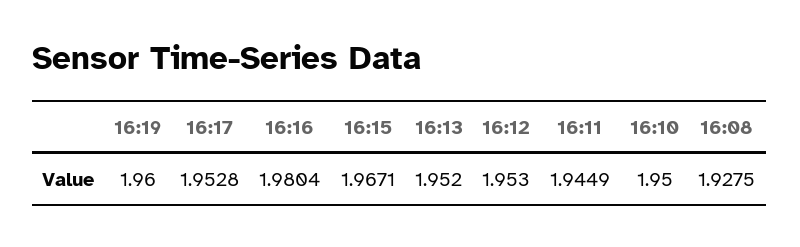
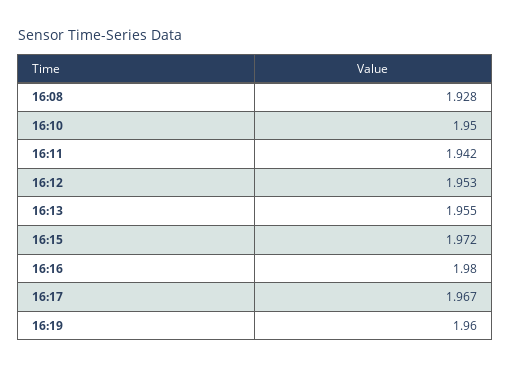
  {
    "16:19": 1.96,
-   "16:17": 1.9528,
+   "16:17": 1.967,
    "16:16": 1.9804,
-   "16:15": 1.9671,
+   "16:15": 1.972,
-   "16:13": 1.952,
+   "16:13": 1.955,
    "16:12": 1.953,
-   "16:11": 1.9449,
+   "16:11": 1.942,
    "16:10": 1.95,
    "16:08": 1.9275
  }

